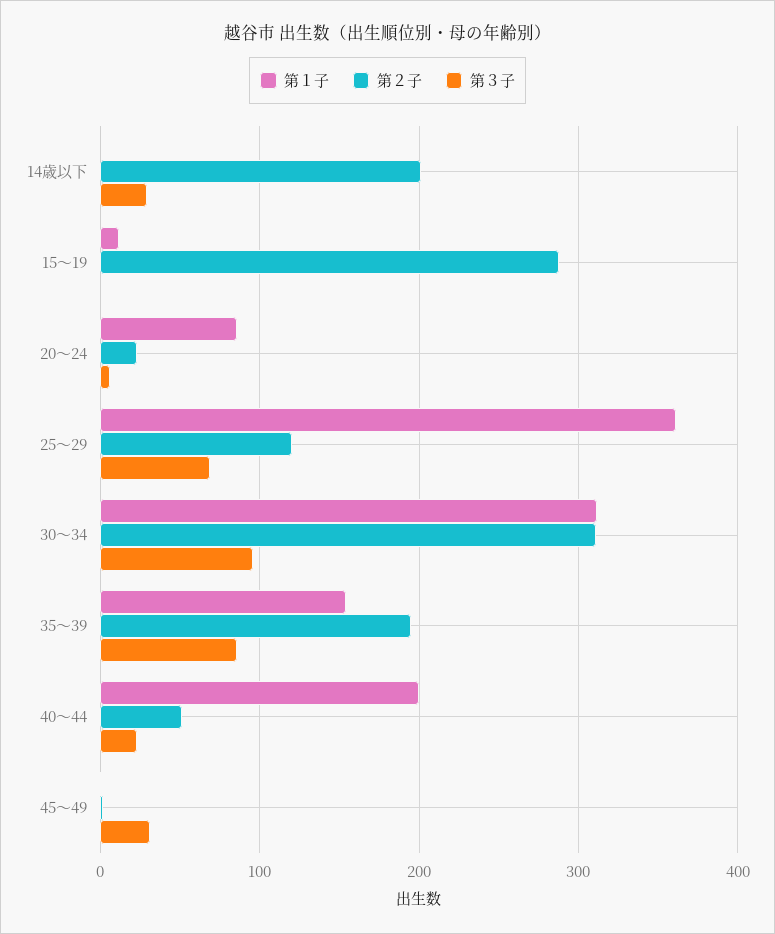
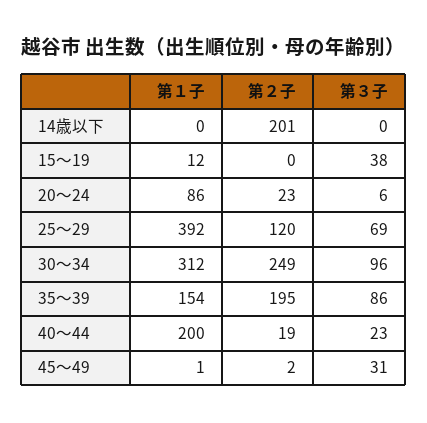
  {
    "第１子": {
      "14歳以下": 0,
      "15～19": 12,
      "20～24": 86,
-     "25～29": 360,
+     "25～29": 392,
      "30～34": 312,
      "35～39": 154,
      "40～44": 200,
      "45～49": 1
    },
    "第２子": {
      "14歳以下": 201,
-     "15～19": 290,
+     "15～19": 0,
      "20～24": 23,
      "25～29": 120,
-     "30～34": 310,
+     "30～34": 249,
      "35～39": 195,
-     "40～44": 50,
+     "40～44": 19,
      "45～49": 2
    },
    "第３子": {
-     "14歳以下": 30,
+     "14歳以下": 0,
-     "15～19": 0,
+     "15～19": 38,
      "20～24": 6,
      "25～29": 69,
      "30～34": 96,
      "35～39": 86,
      "40～44": 23,
      "45～49": 31
    }
  }

